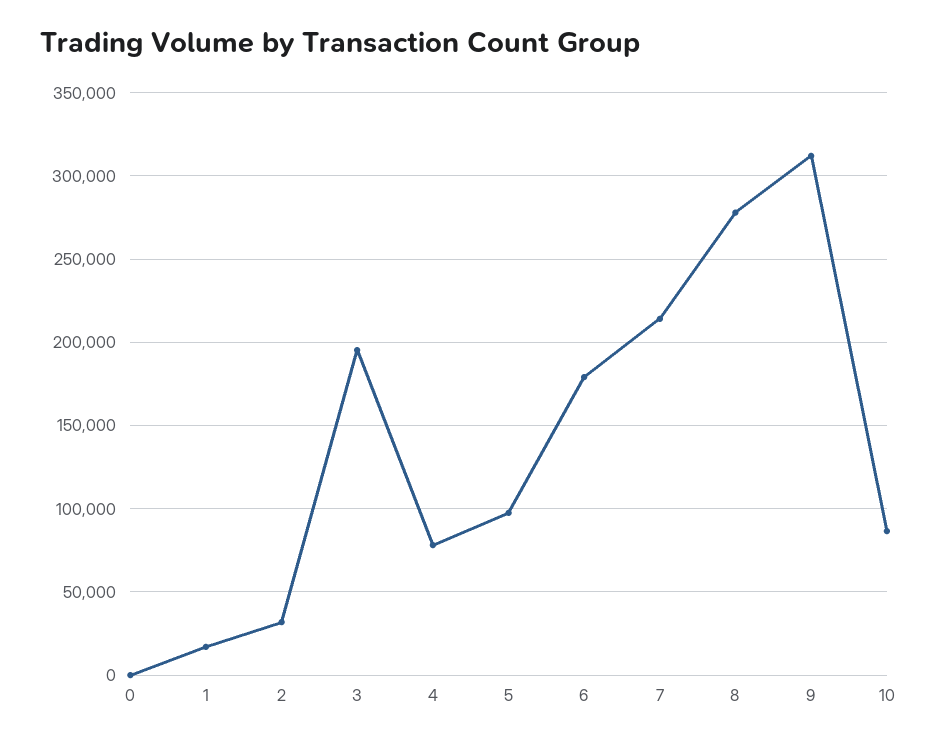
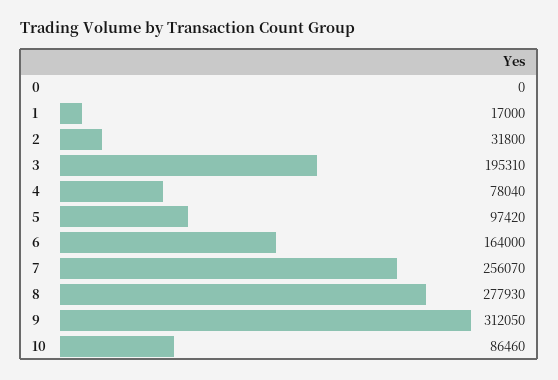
  {
    "0": 0,
    "1": 17000,
    "2": 31800,
    "3": 195310,
    "4": 78040,
    "5": 97420,
-   "6": 180000,
+   "6": 164000,
-   "7": 215000,
+   "7": 256070,
    "8": 277930,
    "9": 312050,
    "10": 86460
  }

